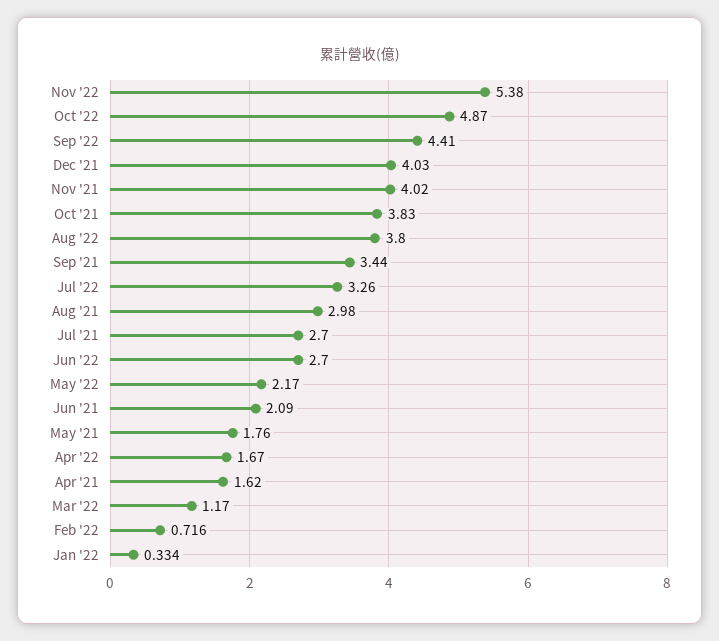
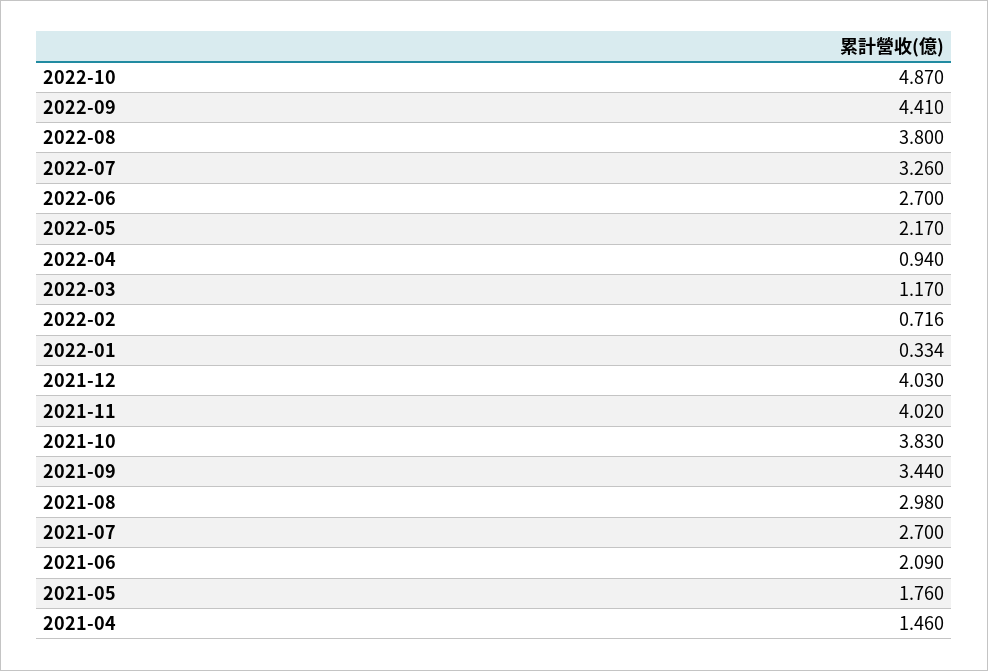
  {
-   "Nov '22": 5.38,
    "Oct '22": 4.87,
    "Sep '22": 4.41,
    "Dec '21": 4.03,
    "Nov '21": 4.02,
    "Oct '21": 3.83,
    "Aug '22": 3.8,
    "Sep '21": 3.44,
    "Jul '22": 3.26,
    "Aug '21": 2.98,
    "Jul '21": 2.7,
    "Jun '22": 2.7,
    "May '22": 2.17,
    "Jun '21": 2.09,
    "May '21": 1.76,
-   "Apr '22": 1.67,
+   "Apr '22": 0.94,
-   "Apr '21": 1.62,
+   "Apr '21": 1.46,
    "Mar '22": 1.17,
    "Feb '22": 0.716,
    "Jan '22": 0.334
  }

